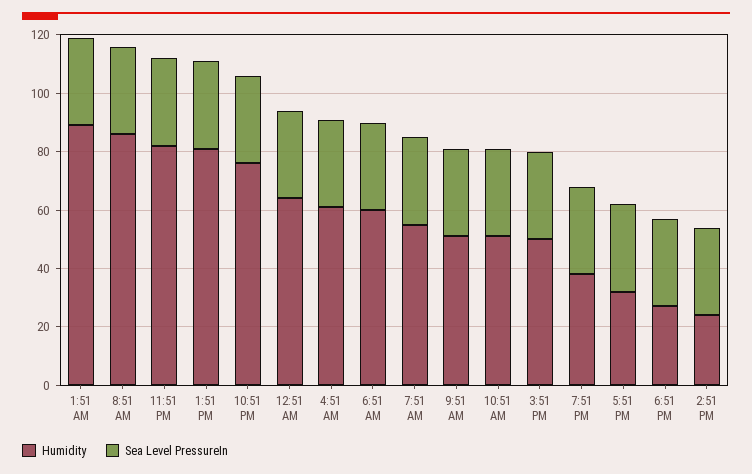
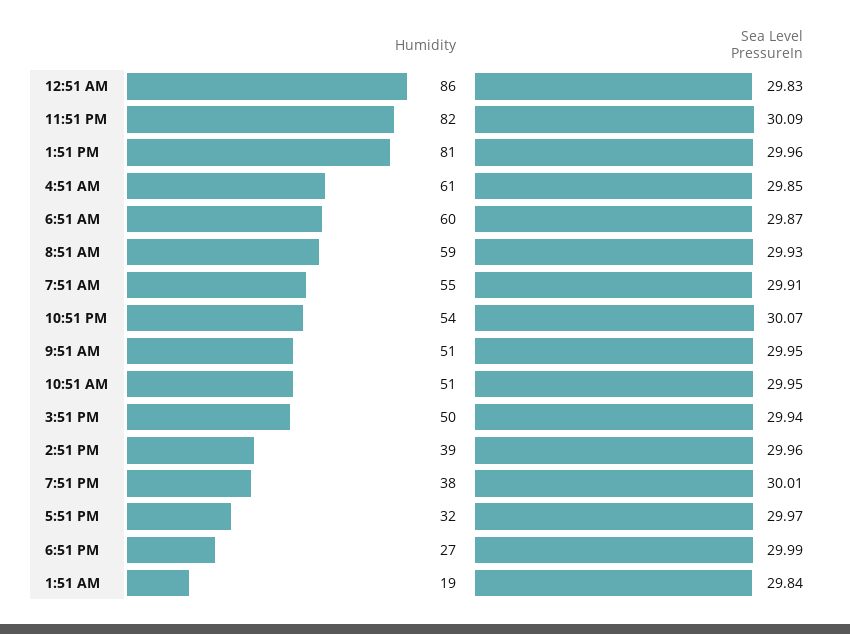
  {
    "Humidity": {
-     "1:51 AM": 90,
+     "1:51 AM": 19,
-     "8:51 AM": 85,
+     "8:51 AM": 59,
      "11:51 PM": 82,
      "1:51 PM": 81,
-     "10:51 PM": 75,
+     "10:51 PM": 54,
-     "12:51 AM": 65,
+     "12:51 AM": 86,
      "4:51 AM": 61,
      "6:51 AM": 60,
      "7:51 AM": 55,
      "9:51 AM": 51,
      "10:51 AM": 51,
      "3:51 PM": 50,
      "7:51 PM": 38,
      "5:51 PM": 32,
      "6:51 PM": 27,
-     "2:51 PM": 25
+     "2:51 PM": 39
    },
    "Sea Level PressureIn": {
      "1:51 AM": 29.84,
      "8:51 AM": 29.93,
      "11:51 PM": 30.09,
      "1:51 PM": 29.96,
      "10:51 PM": 30.07,
      "12:51 AM": 29.83,
      "4:51 AM": 29.85,
      "6:51 AM": 29.87,
      "7:51 AM": 29.91,
      "9:51 AM": 29.95,
      "10:51 AM": 29.95,
      "3:51 PM": 29.94,
      "7:51 PM": 30.01,
      "5:51 PM": 29.97,
      "6:51 PM": 29.99,
      "2:51 PM": 29.96
    }
  }

